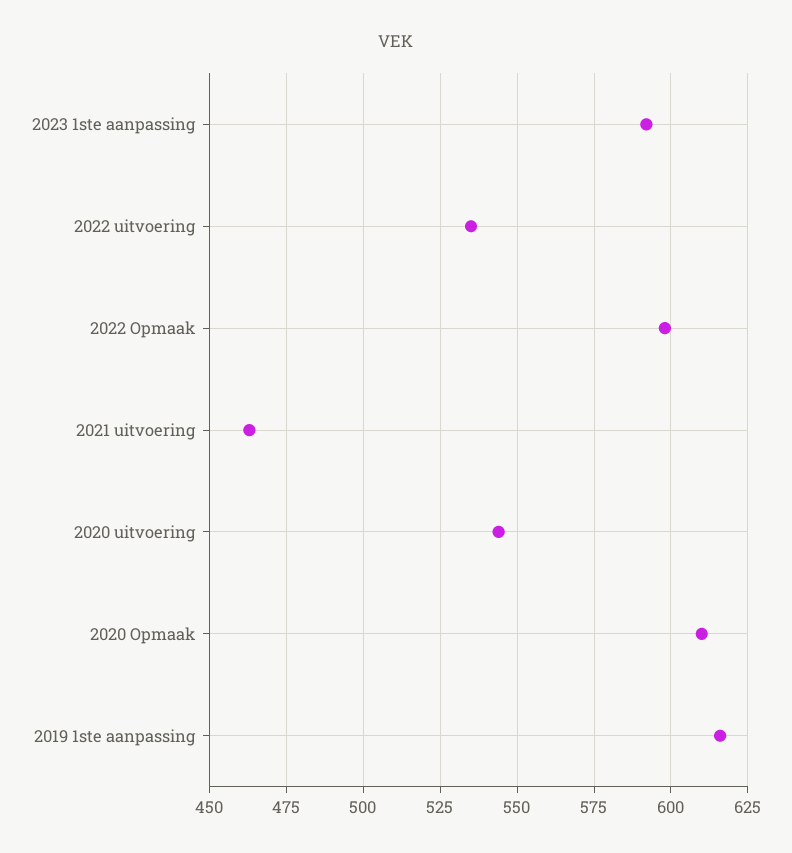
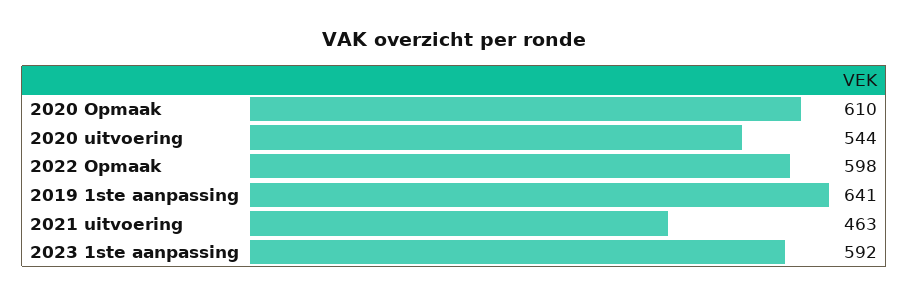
  {
    "2023 1ste aanpassing": 592,
-   "2022 uitvoering": 535,
    "2022 Opmaak": 598,
    "2021 uitvoering": 463,
    "2020 uitvoering": 544,
    "2020 Opmaak": 610,
-   "2019 1ste aanpassing": 615
+   "2019 1ste aanpassing": 641
  }

